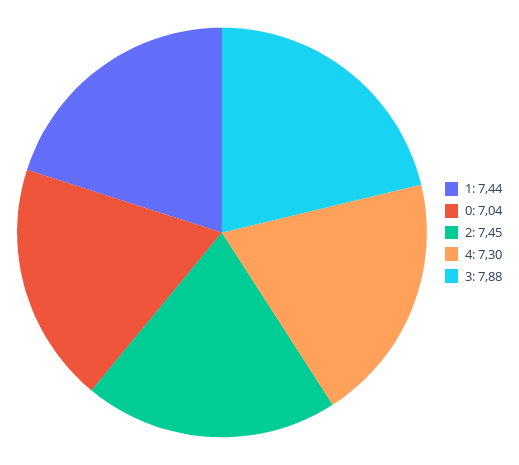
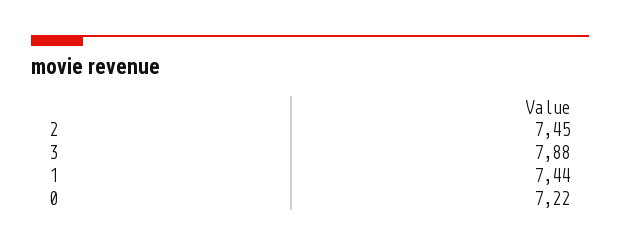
  {
    "1": 7.44,
-   "0": 7.04,
+   "0": 7.22,
    "2": 7.45,
-   "4": 7.3,
    "3": 7.88
  }

